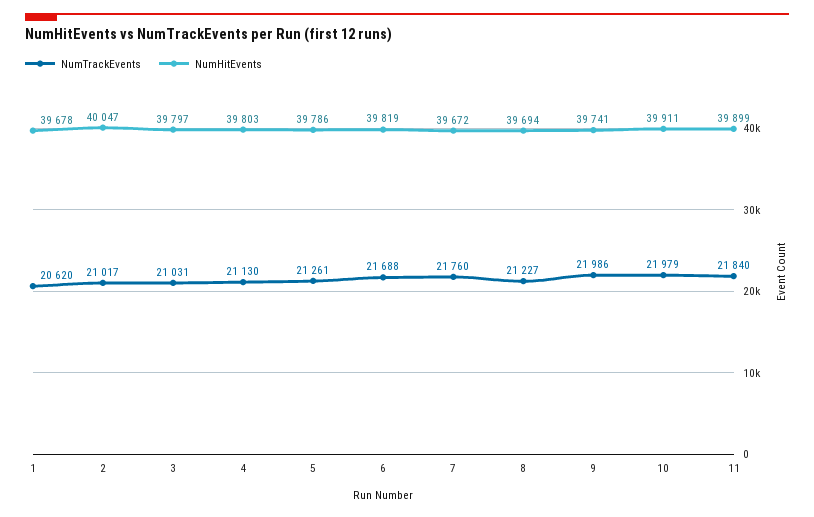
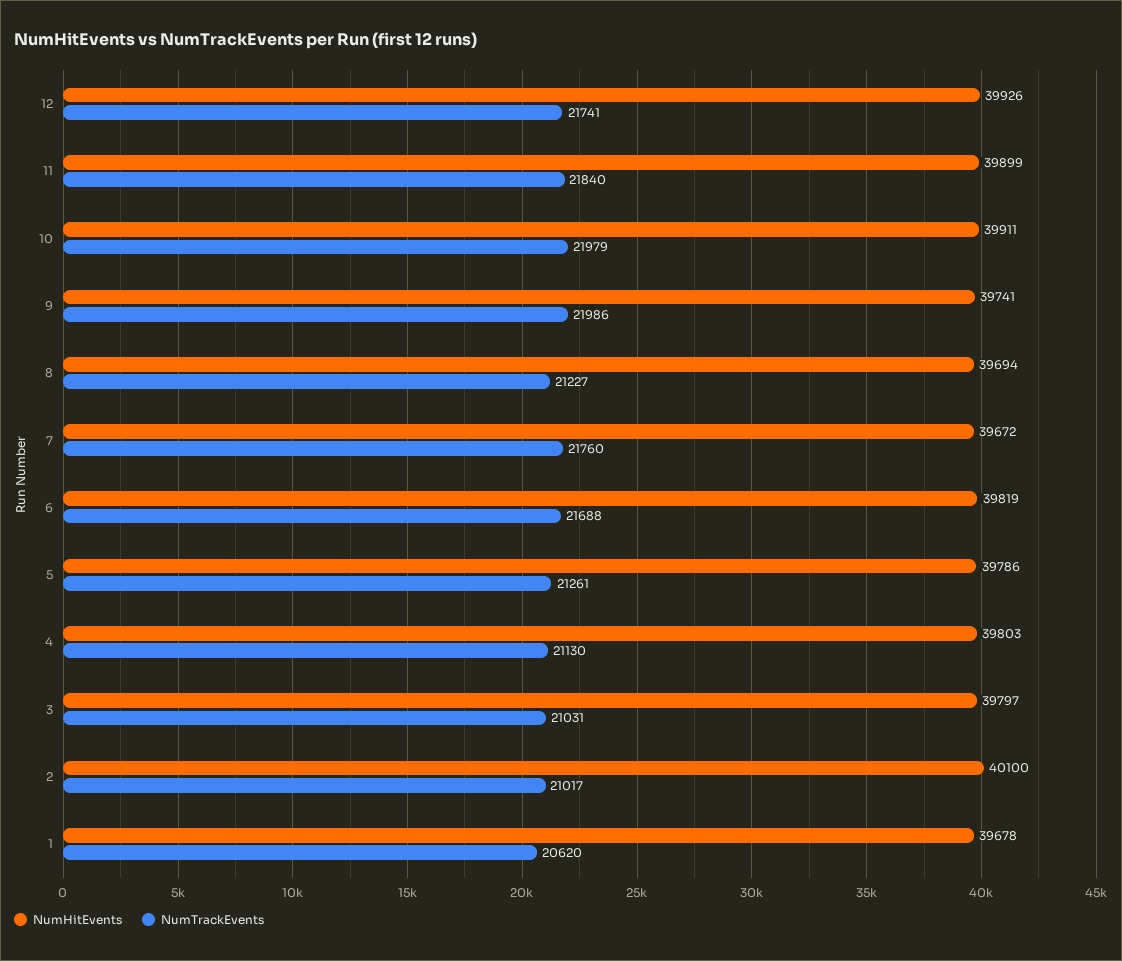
  {
    "NumTrackEvents": {
      "1": 20620,
      "2": 21017,
      "3": 21031,
      "4": 21130,
      "5": 21261,
      "6": 21688,
      "7": 21760,
      "8": 21227,
      "9": 21986,
      "10": 21979,
-     "11": 21840
+     "11": 21840,
+     "12": 21741
    },
    "NumHitEvents": {
      "1": 39678,
-     "2": 40047,
+     "2": 40100,
      "3": 39797,
      "4": 39803,
      "5": 39786,
      "6": 39819,
      "7": 39672,
      "8": 39694,
      "9": 39741,
      "10": 39911,
-     "11": 39899
+     "11": 39899,
+     "12": 39926
    }
  }

